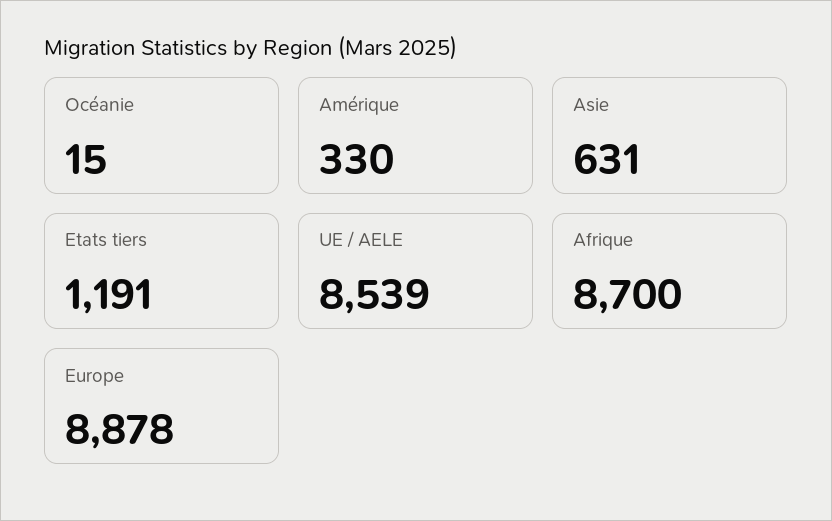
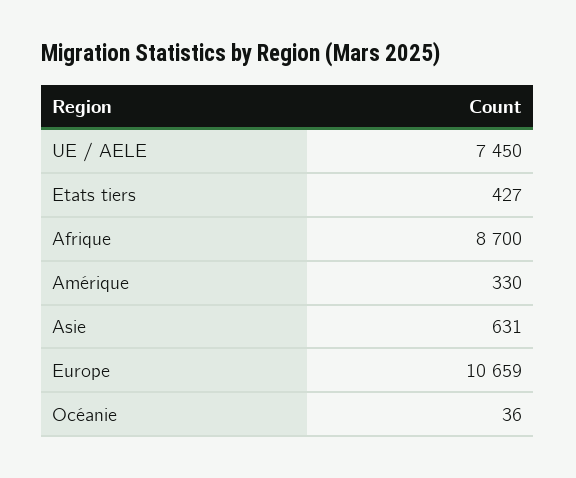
  {
-   "Océanie": 15,
+   "Océanie": 36,
    "Amérique": 330,
    "Asie": 631,
-   "Etats tiers": 1191,
+   "Etats tiers": 427,
-   "UE / AELE": 8539,
+   "UE / AELE": 7450,
    "Afrique": 8700,
-   "Europe": 8878
+   "Europe": 10659
  }

